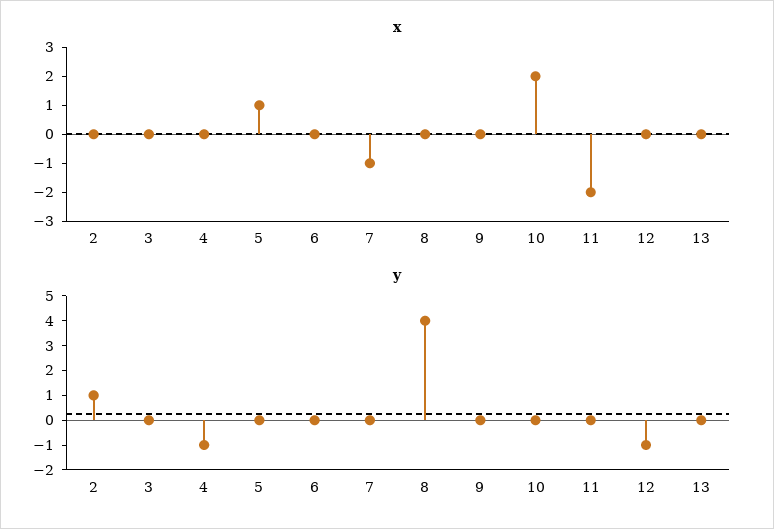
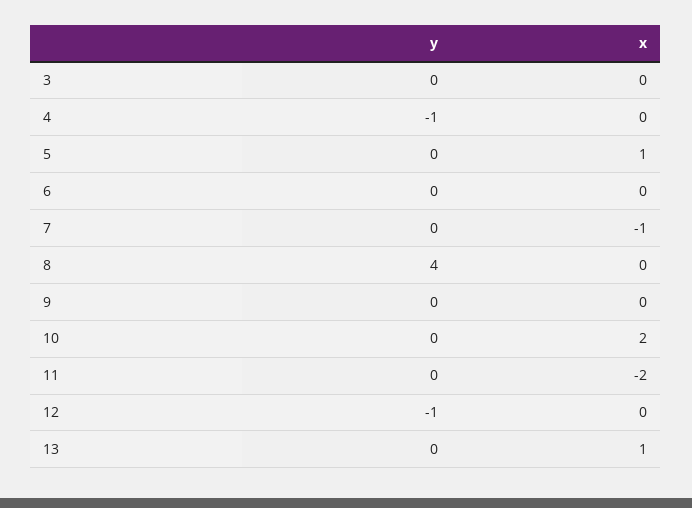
  {
    "x": {
-     "2": 0,
      "3": 0,
      "4": 0,
      "5": 1,
      "6": 0,
      "7": -1,
      "8": 0,
      "9": 0,
      "10": 2,
      "11": -2,
      "12": 0,
-     "13": 0
+     "13": 1
    },
    "y": {
-     "2": 1,
      "3": 0,
      "4": -1,
      "5": 0,
      "6": 0,
      "7": 0,
      "8": 4,
      "9": 0,
      "10": 0,
      "11": 0,
      "12": -1,
      "13": 0
    }
  }

